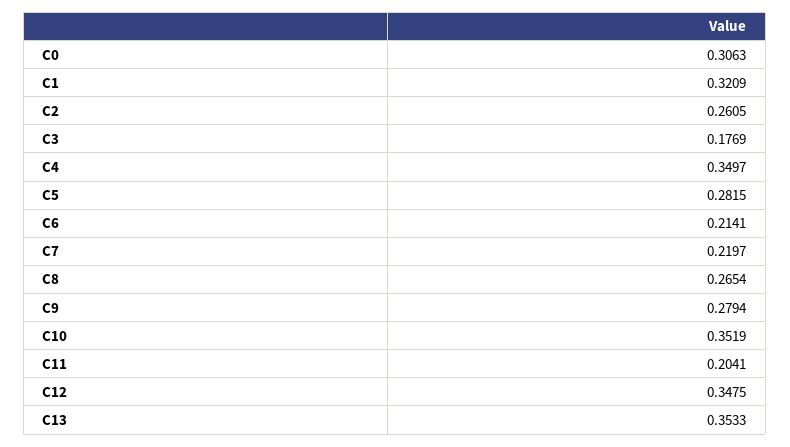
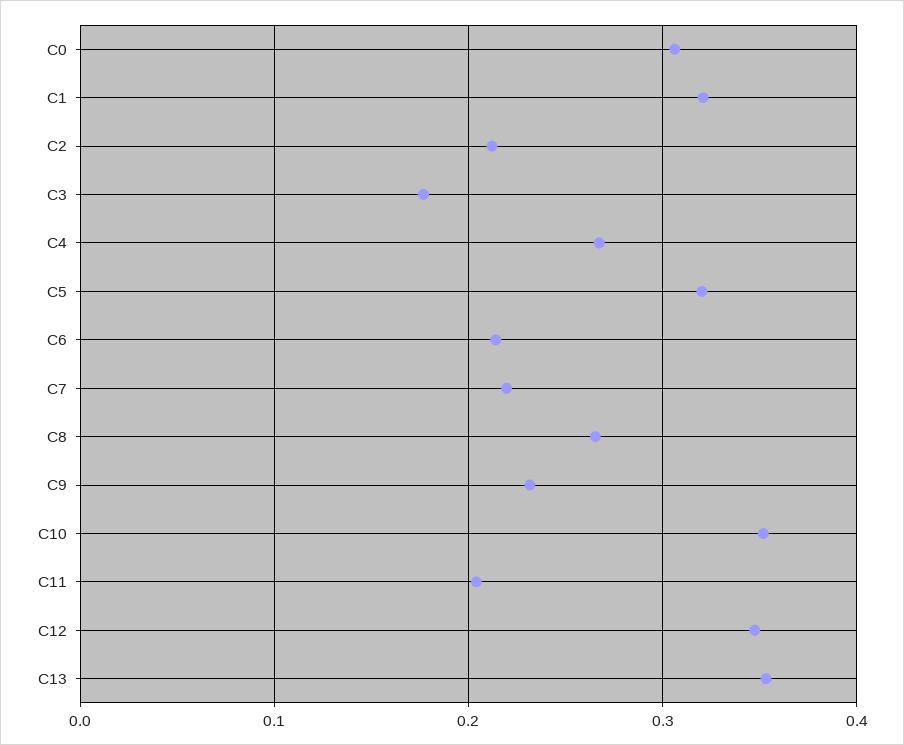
  {
    "C0": 0.3063,
    "C1": 0.3209,
-   "C2": 0.2605,
+   "C2": 0.21,
    "C3": 0.1769,
-   "C4": 0.3497,
+   "C4": 0.27,
-   "C5": 0.2815,
+   "C5": 0.32,
    "C6": 0.2141,
    "C7": 0.2197,
    "C8": 0.2654,
-   "C9": 0.2794,
+   "C9": 0.23,
    "C10": 0.3519,
    "C11": 0.2041,
    "C12": 0.3475,
    "C13": 0.3533
  }

